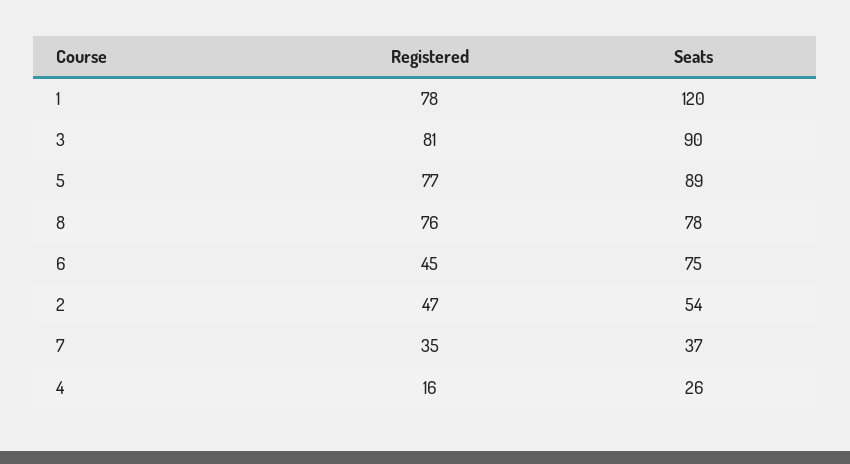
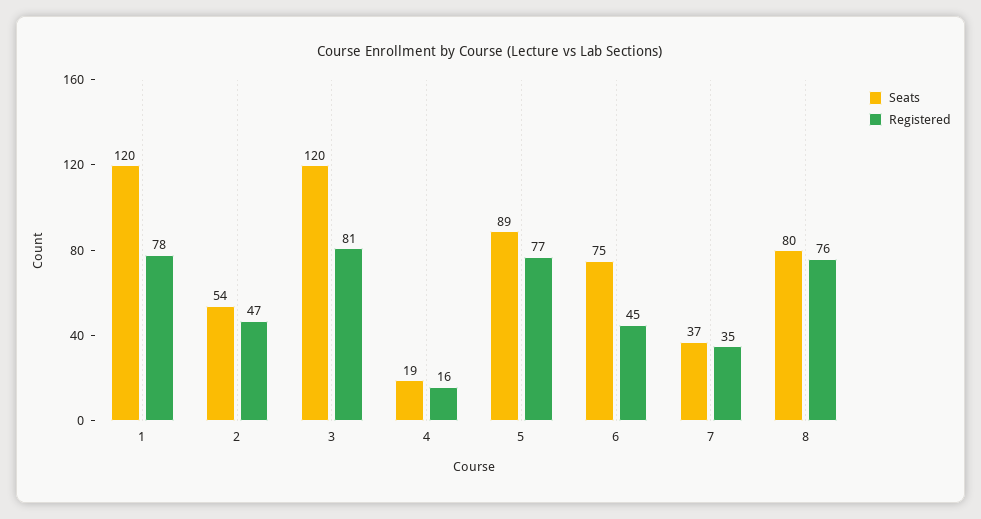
  {
    "Registered": {
      "1": 78,
      "3": 81,
      "5": 77,
      "8": 76,
      "6": 45,
      "2": 47,
      "7": 35,
      "4": 16
    },
    "Seats": {
      "1": 120,
-     "3": 90,
+     "3": 120,
      "5": 89,
-     "8": 78,
+     "8": 80,
      "6": 75,
      "2": 54,
      "7": 37,
-     "4": 26
+     "4": 19
    }
  }

